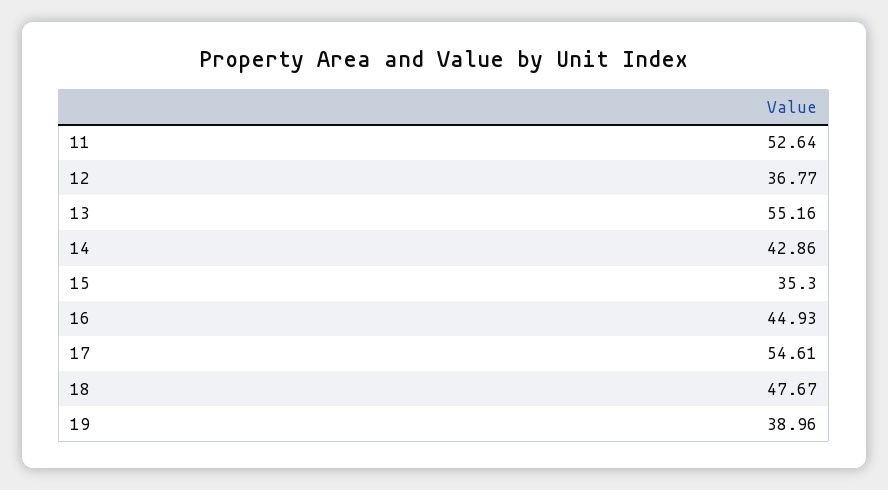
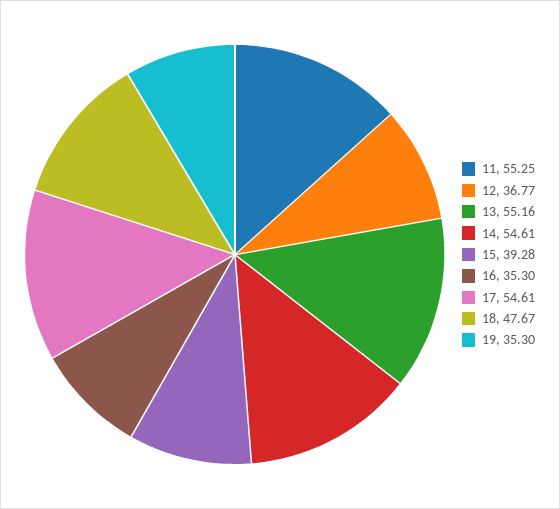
  {
-   "11": 52.64,
+   "11": 55.25,
    "12": 36.77,
    "13": 55.16,
-   "14": 42.86,
+   "14": 54.61,
-   "15": 35.3,
+   "15": 39.28,
-   "16": 44.93,
+   "16": 35.3,
    "17": 54.61,
    "18": 47.67,
-   "19": 38.96
+   "19": 35.3
  }

